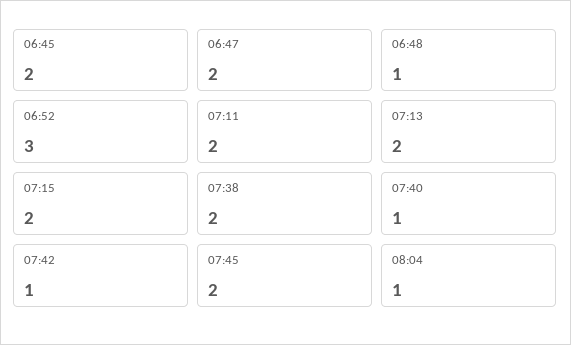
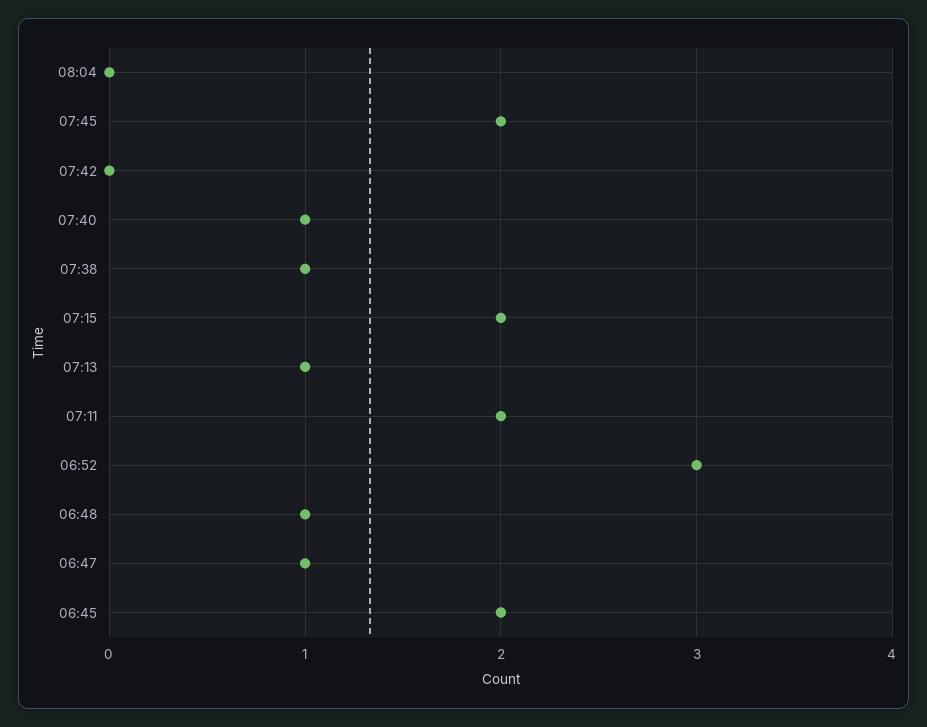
  {
    "06:45": 2,
-   "06:47": 2,
+   "06:47": 1,
    "06:48": 1,
    "06:52": 3,
    "07:11": 2,
-   "07:13": 2,
+   "07:13": 1,
    "07:15": 2,
-   "07:38": 2,
+   "07:38": 1,
    "07:40": 1,
-   "07:42": 1,
+   "07:42": 0,
    "07:45": 2,
-   "08:04": 1
+   "08:04": 0
  }

